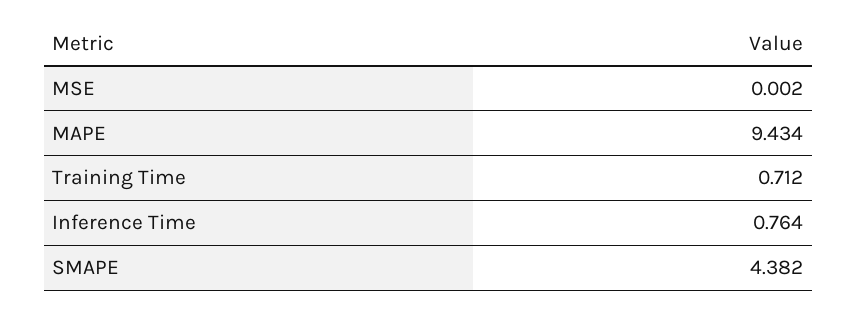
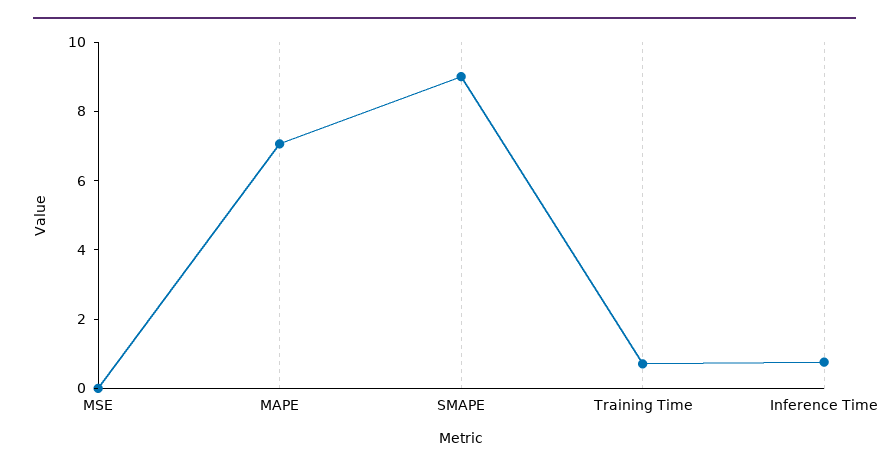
  {
    "MSE": 0.002,
-   "MAPE": 9.434,
+   "MAPE": 7,
    "Training Time": 0.712,
    "Inference Time": 0.764,
-   "SMAPE": 4.382
+   "SMAPE": 9
  }

